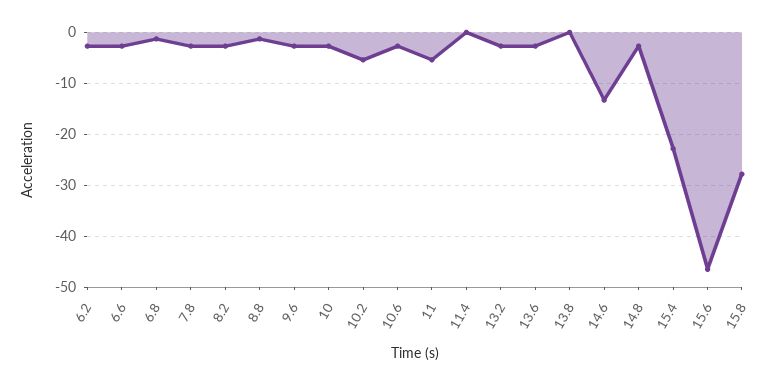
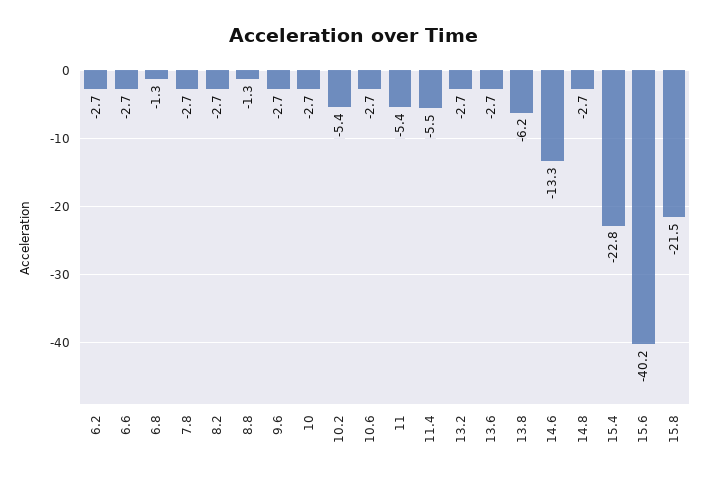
  {
    "6.2": -2.7,
    "6.6": -2.7,
    "6.8": -1.3,
    "7.8": -2.7,
    "8.2": -2.7,
    "8.8": -1.3,
    "9.6": -2.7,
    "10": -2.7,
    "10.2": -5.4,
    "10.6": -2.7,
    "11": -5.4,
-   "11.4": 0,
+   "11.4": -5.5,
    "13.2": -2.7,
    "13.6": -2.7,
-   "13.8": 0,
+   "13.8": -6.2,
    "14.6": -13.3,
    "14.8": -2.7,
    "15.4": -22.8,
-   "15.6": -46,
+   "15.6": -40.2,
-   "15.8": -28
+   "15.8": -21.5
  }

